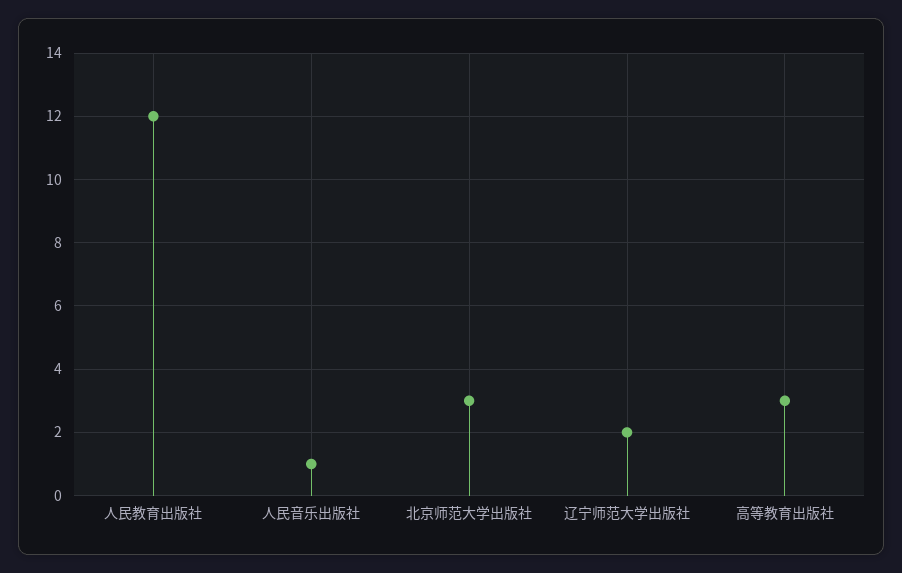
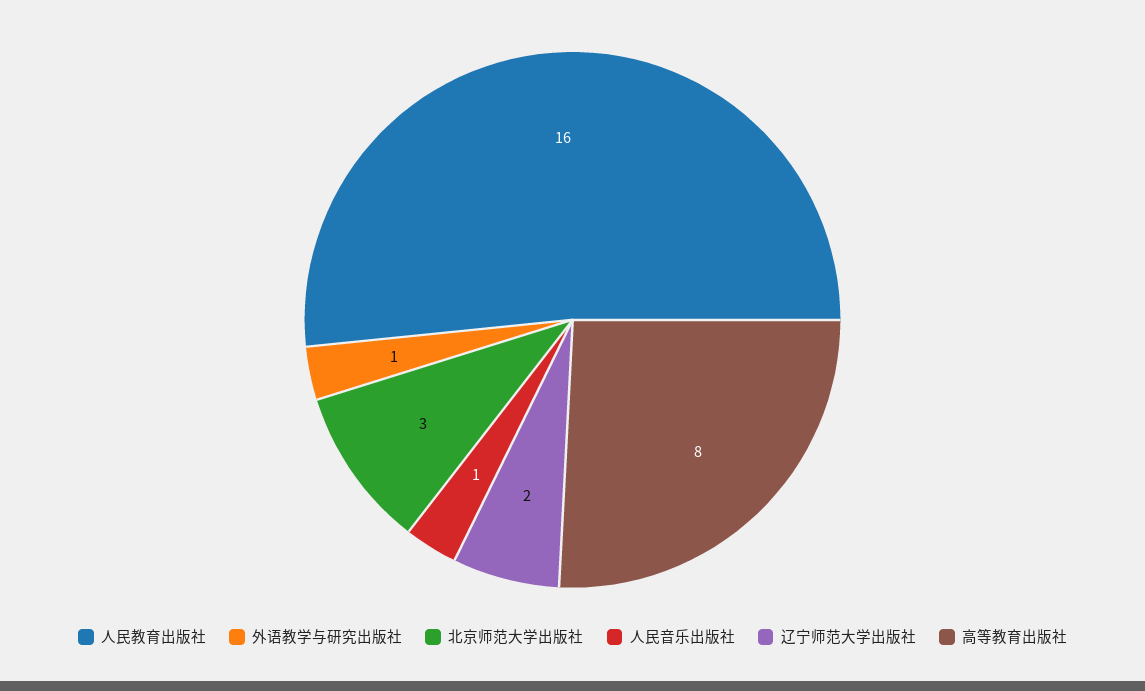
  {
-   "人民教育出版社": 12,
+   "人民教育出版社": 16,
    "人民音乐出版社": 1,
    "北京师范大学出版社": 3,
    "辽宁师范大学出版社": 2,
-   "高等教育出版社": 3
+   "高等教育出版社": 8,
+   "外语教学与研究出版社": 1
  }

